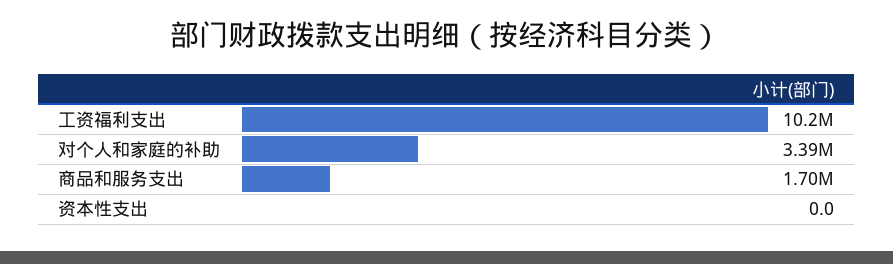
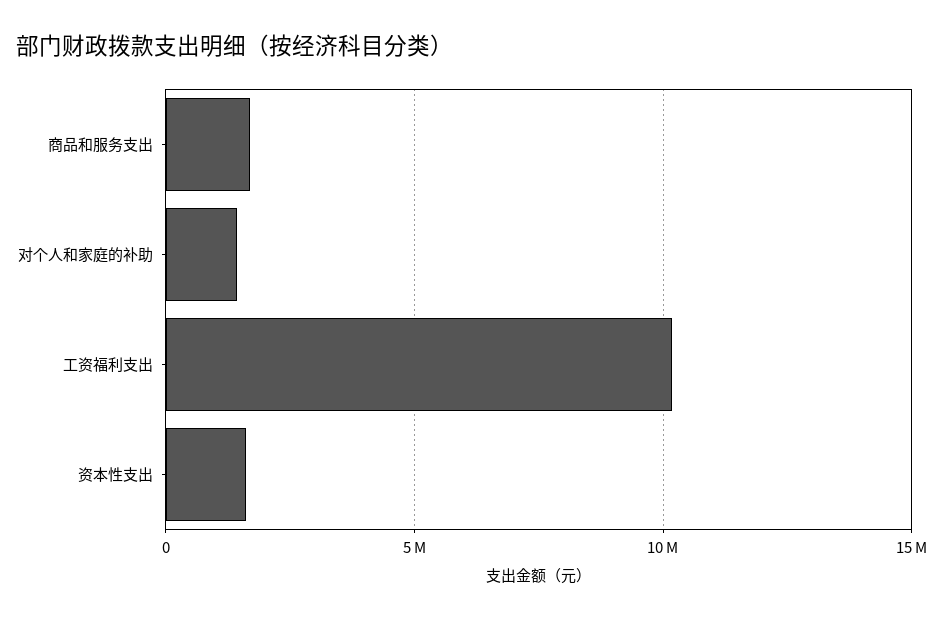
  {
    "工资福利支出": 10200000,
-   "对个人和家庭的补助": 3390000,
+   "对个人和家庭的补助": 1500000,
    "商品和服务支出": 1700000,
-   "资本性支出": 0
+   "资本性支出": 1500000
  }

